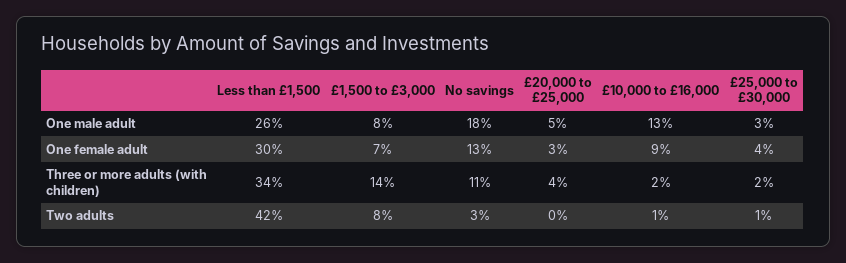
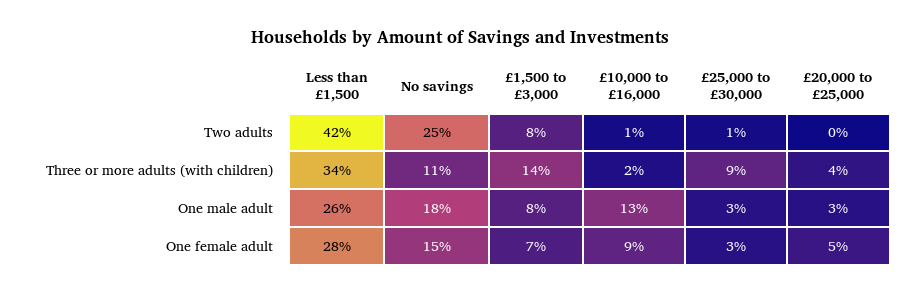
  {
    "Less than £1,500": {
      "One male adult": 26,
-     "One female adult": 30,
+     "One female adult": 28,
      "Three or more adults (with children)": 34,
      "Two adults": 42
    },
    "£1,500 to £3,000": {
      "One male adult": 8,
      "One female adult": 7,
      "Three or more adults (with children)": 14,
      "Two adults": 8
    },
    "No savings": {
      "One male adult": 18,
-     "One female adult": 13,
+     "One female adult": 15,
      "Three or more adults (with children)": 11,
-     "Two adults": 3
+     "Two adults": 25
    },
    "£20,000 to £25,000": {
-     "One male adult": 5,
+     "One male adult": 3,
-     "One female adult": 3,
+     "One female adult": 5,
      "Three or more adults (with children)": 4,
      "Two adults": 0
    },
    "£10,000 to £16,000": {
      "One male adult": 13,
      "One female adult": 9,
      "Three or more adults (with children)": 2,
      "Two adults": 1
    },
    "£25,000 to £30,000": {
      "One male adult": 3,
-     "One female adult": 4,
+     "One female adult": 3,
-     "Three or more adults (with children)": 2,
+     "Three or more adults (with children)": 9,
      "Two adults": 1
    }
  }

